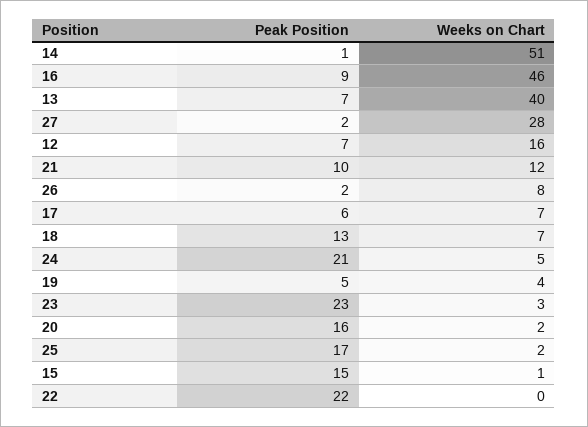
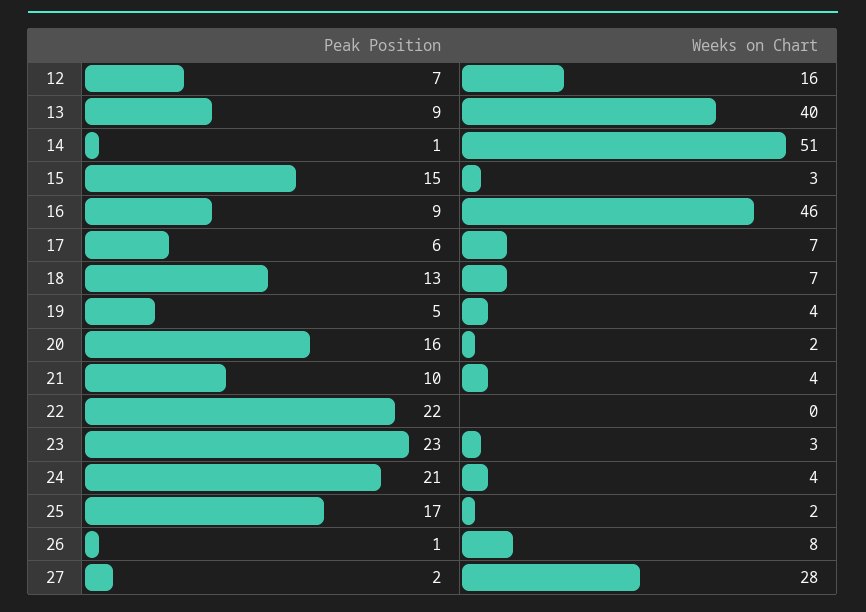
  {
    "Peak Position": {
      "14": 1,
      "16": 9,
-     "13": 7,
+     "13": 9,
      "27": 2,
      "12": 7,
      "21": 10,
-     "26": 2,
+     "26": 1,
      "17": 6,
      "18": 13,
      "24": 21,
      "19": 5,
      "23": 23,
      "20": 16,
      "25": 17,
      "15": 15,
      "22": 22
    },
    "Weeks on Chart": {
      "14": 51,
      "16": 46,
      "13": 40,
      "27": 28,
      "12": 16,
-     "21": 12,
+     "21": 4,
      "26": 8,
      "17": 7,
      "18": 7,
-     "24": 5,
+     "24": 4,
      "19": 4,
      "23": 3,
      "20": 2,
      "25": 2,
-     "15": 1,
+     "15": 3,
      "22": 0
    }
  }

